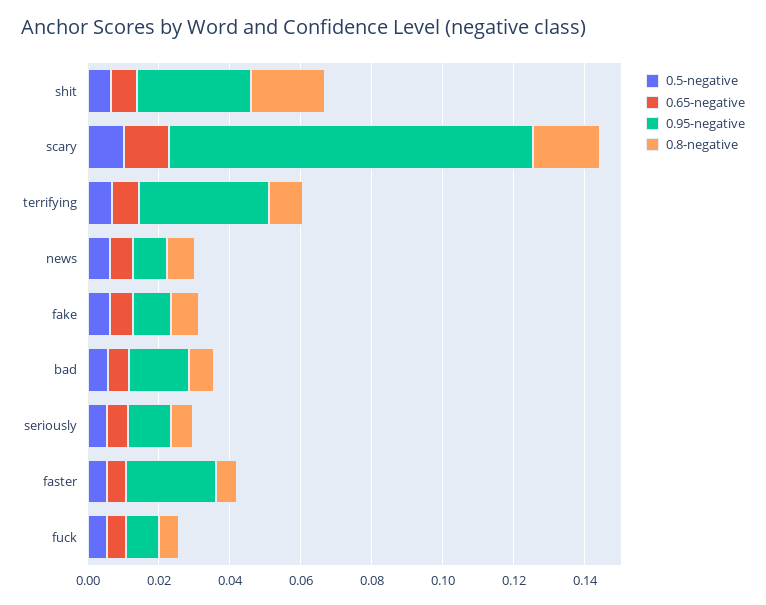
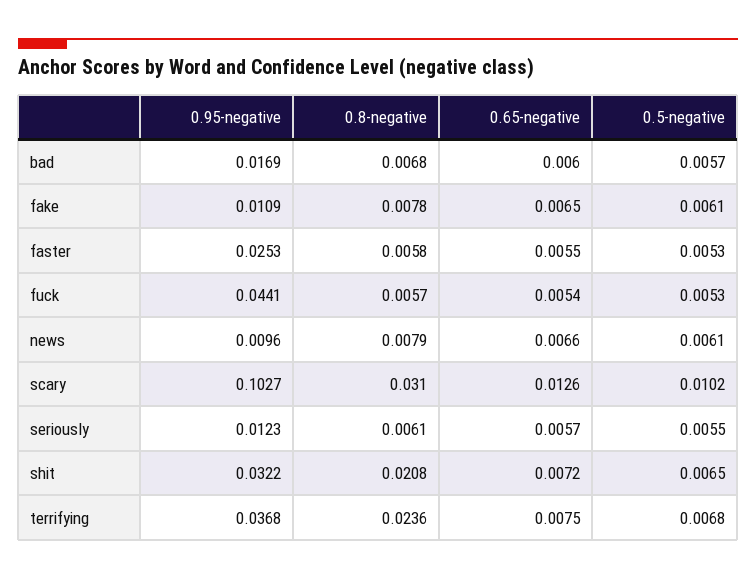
  {
    "0.5-negative": {
      "shit": 0.0065,
      "scary": 0.0102,
      "terrifying": 0.0068,
      "news": 0.0061,
      "fake": 0.0061,
      "bad": 0.0057,
      "seriously": 0.0055,
      "faster": 0.0053,
      "fuck": 0.0053
    },
    "0.65-negative": {
      "shit": 0.0072,
      "scary": 0.0126,
      "terrifying": 0.0075,
      "news": 0.0066,
      "fake": 0.0065,
      "bad": 0.006,
      "seriously": 0.0057,
      "faster": 0.0055,
      "fuck": 0.0054
    },
    "0.95-negative": {
      "shit": 0.0322,
      "scary": 0.1027,
      "terrifying": 0.0368,
      "news": 0.0096,
      "fake": 0.0109,
      "bad": 0.0169,
      "seriously": 0.0123,
      "faster": 0.0253,
-     "fuck": 0.01
+     "fuck": 0.0441
    },
    "0.8-negative": {
      "shit": 0.0208,
-     "scary": 0.02,
+     "scary": 0.031,
-     "terrifying": 0.01,
+     "terrifying": 0.0236,
      "news": 0.0079,
      "fake": 0.0078,
      "bad": 0.0068,
      "seriously": 0.0061,
      "faster": 0.0058,
      "fuck": 0.0057
    }
  }

